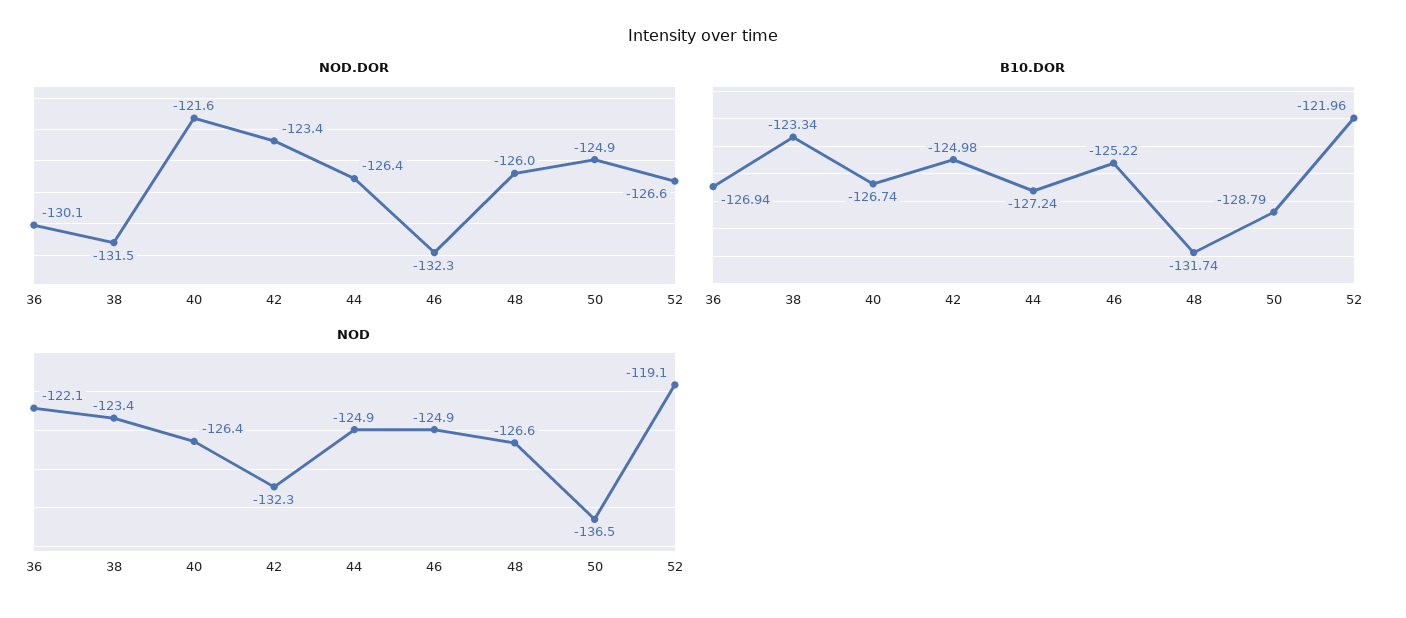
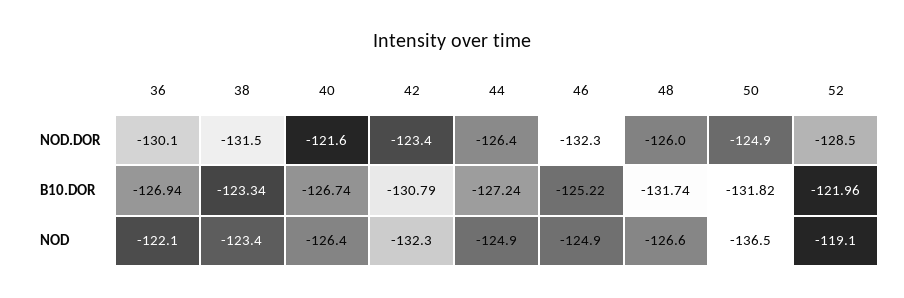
  {
    "NOD.DOR": {
      "36": -130.1,
      "38": -131.5,
      "40": -121.6,
      "42": -123.4,
      "44": -126.4,
      "46": -132.3,
      "48": -126,
      "50": -124.9,
-     "52": -126.6
+     "52": -128.5
    },
    "B10.DOR": {
      "36": -126.94,
      "38": -123.34,
      "40": -126.74,
-     "42": -124.98,
+     "42": -130.79,
      "44": -127.24,
      "46": -125.22,
      "48": -131.74,
-     "50": -128.79,
+     "50": -131.82,
      "52": -121.96
    },
    "NOD": {
      "36": -122.1,
      "38": -123.4,
      "40": -126.4,
      "42": -132.3,
      "44": -124.9,
      "46": -124.9,
      "48": -126.6,
      "50": -136.5,
      "52": -119.1
    }
  }

